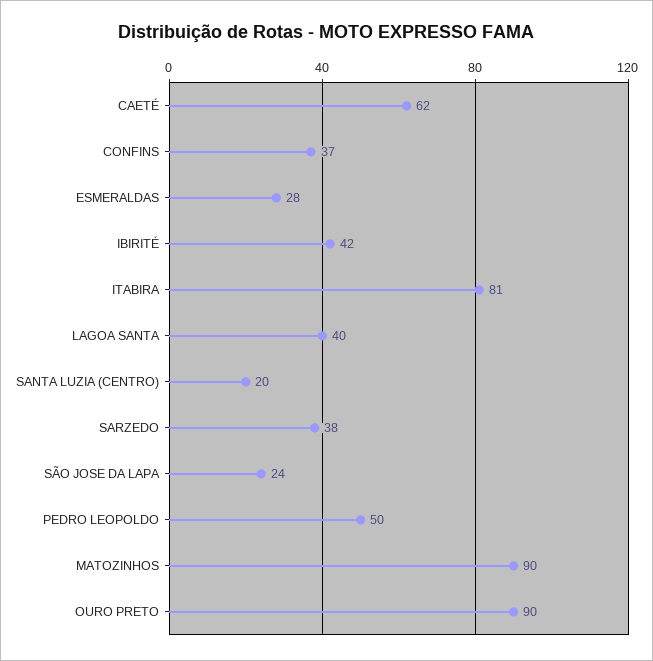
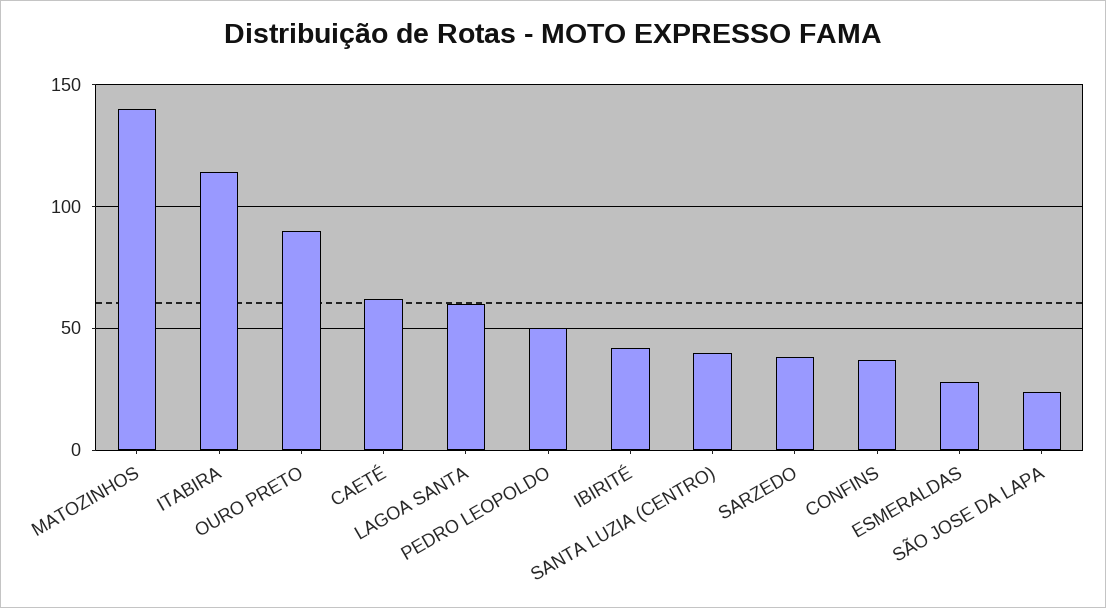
  {
    "CAETÉ": 62,
    "CONFINS": 37,
    "ESMERALDAS": 28,
    "IBIRITÉ": 42,
-   "ITABIRA": 81,
+   "ITABIRA": 115,
-   "LAGOA SANTA": 40,
+   "LAGOA SANTA": 60,
-   "SANTA LUZIA (CENTRO)": 20,
+   "SANTA LUZIA (CENTRO)": 40,
    "SARZEDO": 38,
    "SÃO JOSE DA LAPA": 24,
    "PEDRO LEOPOLDO": 50,
-   "MATOZINHOS": 90,
+   "MATOZINHOS": 140,
    "OURO PRETO": 90
  }

